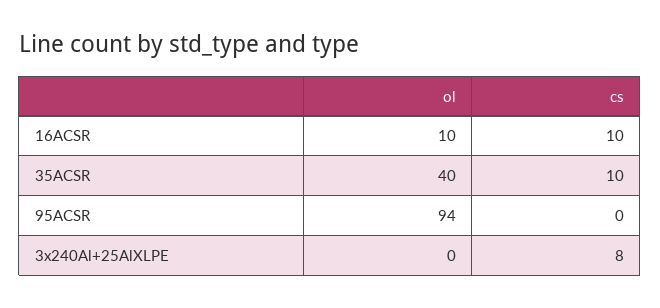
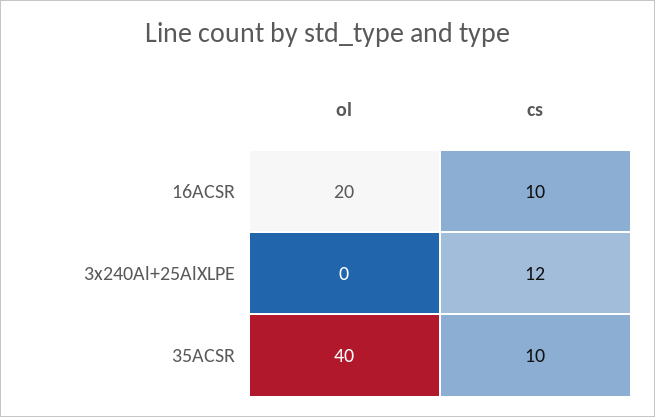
  {
    "ol": {
-     "16ACSR": 10,
+     "16ACSR": 20,
      "35ACSR": 40,
-     "95ACSR": 94,
      "3x240Al+25AlXLPE": 0
    },
    "cs": {
      "16ACSR": 10,
      "35ACSR": 10,
-     "95ACSR": 0,
-     "3x240Al+25AlXLPE": 8
+     "3x240Al+25AlXLPE": 12
    }
  }

